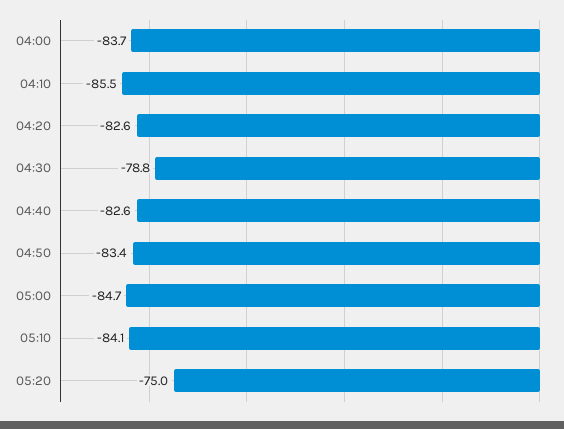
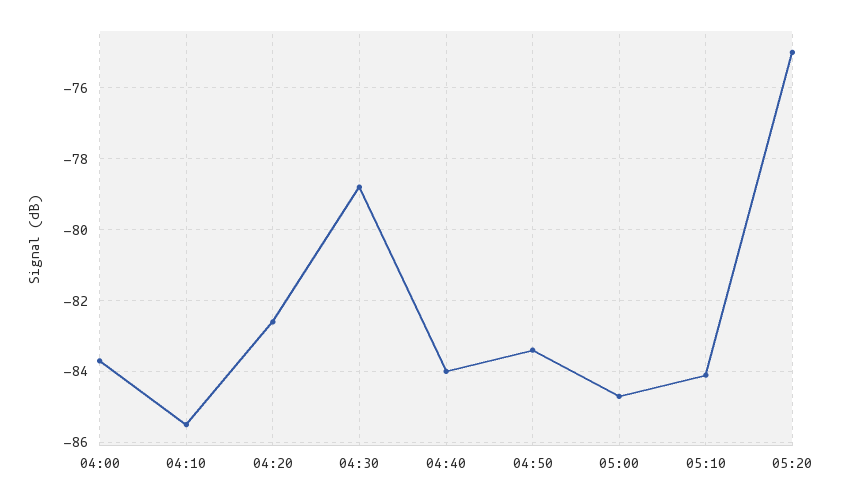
  {
    "04:00": -83.7,
    "04:10": -85.5,
    "04:20": -82.6,
    "04:30": -78.8,
-   "04:40": -82.6,
+   "04:40": -84,
    "04:50": -83.4,
    "05:00": -84.7,
    "05:10": -84.1,
    "05:20": -75
  }

